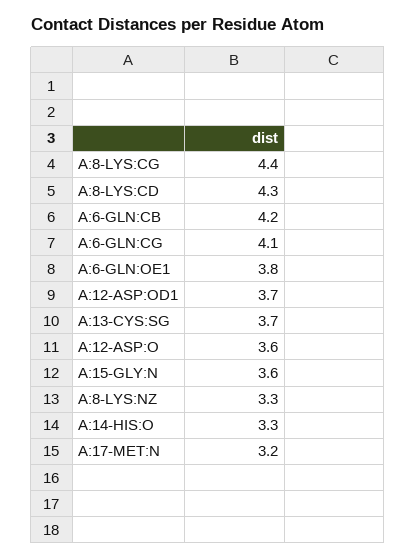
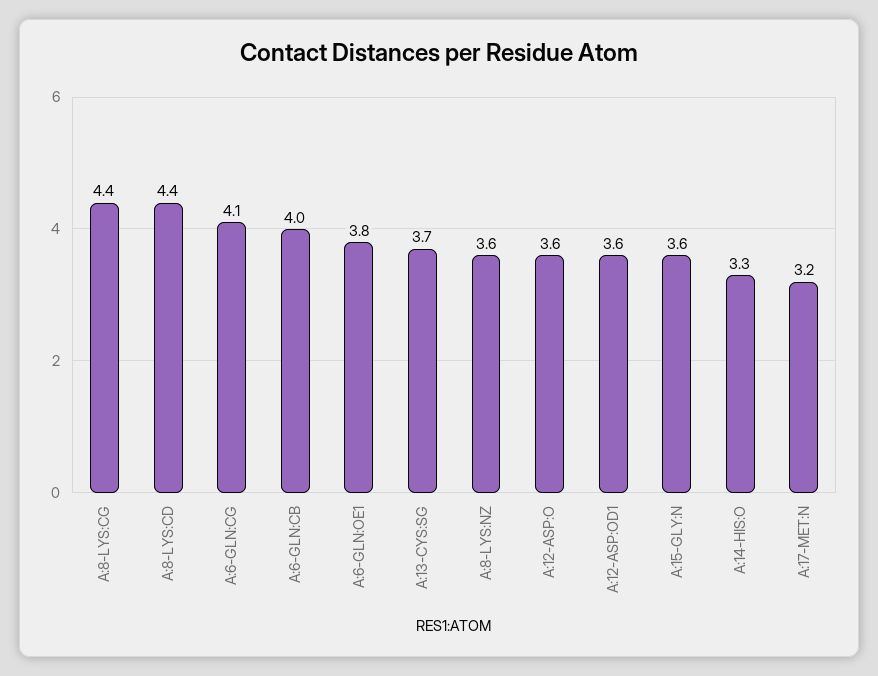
  {
    "A:8-LYS:CG": 4.4,
-   "A:8-LYS:CD": 4.3,
+   "A:8-LYS:CD": 4.4,
-   "A:6-GLN:CB": 4.2,
+   "A:6-GLN:CB": 4,
    "A:6-GLN:CG": 4.1,
    "A:6-GLN:OE1": 3.8,
-   "A:12-ASP:OD1": 3.7,
+   "A:12-ASP:OD1": 3.6,
    "A:13-CYS:SG": 3.7,
    "A:12-ASP:O": 3.6,
    "A:15-GLY:N": 3.6,
-   "A:8-LYS:NZ": 3.3,
+   "A:8-LYS:NZ": 3.6,
    "A:14-HIS:O": 3.3,
    "A:17-MET:N": 3.2
  }

